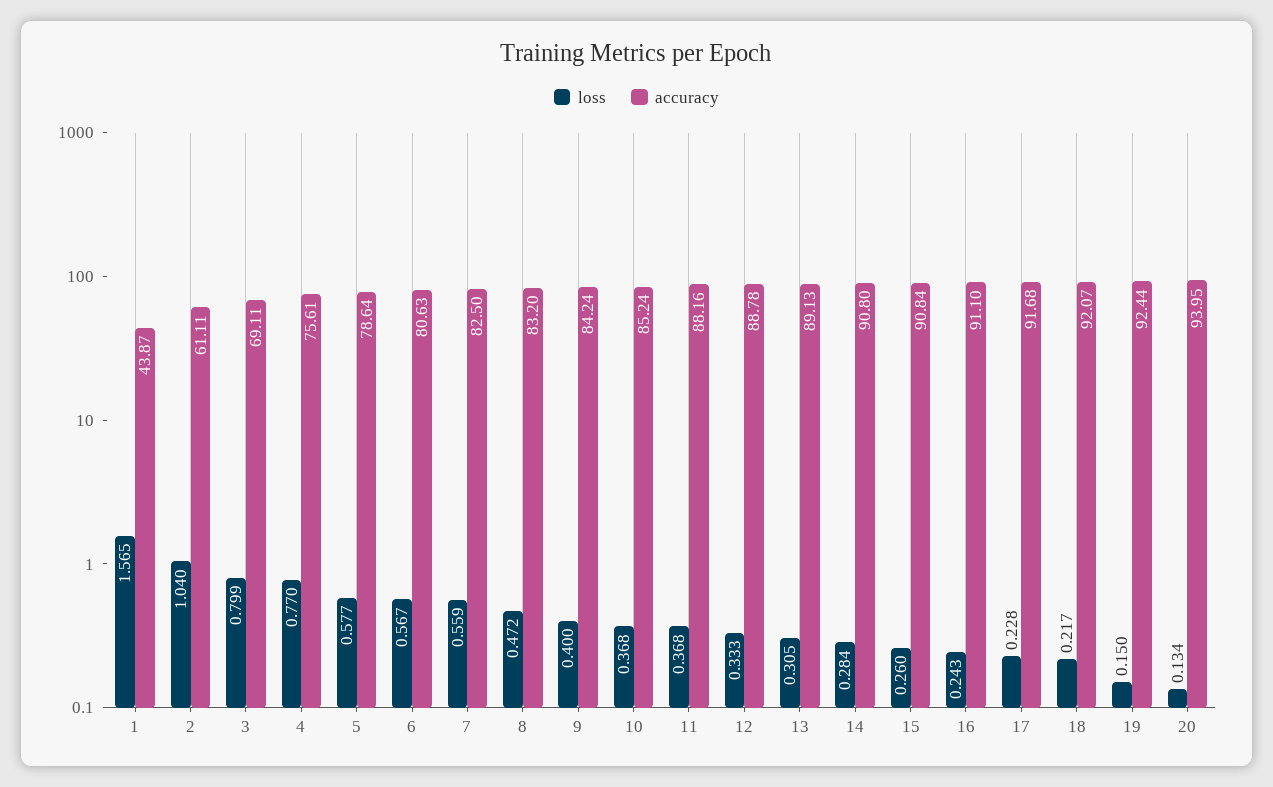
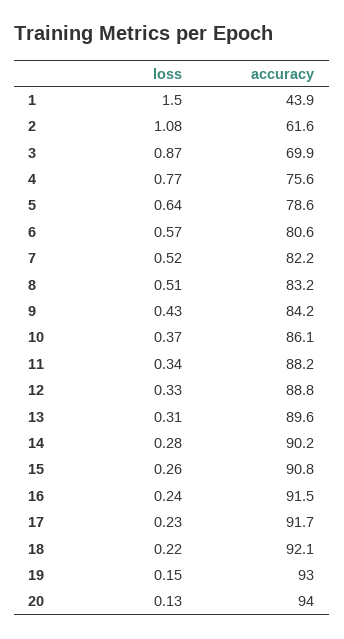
  {
    "loss": {
-     "1": 1.565,
+     "1": 1.5,
-     "2": 1.04,
+     "2": 1.08,
-     "3": 0.799,
+     "3": 0.87,
      "4": 0.77,
-     "5": 0.577,
+     "5": 0.64,
      "6": 0.567,
-     "7": 0.559,
+     "7": 0.52,
-     "8": 0.472,
+     "8": 0.51,
-     "9": 0.4,
+     "9": 0.43,
      "10": 0.368,
-     "11": 0.368,
+     "11": 0.34,
      "12": 0.333,
      "13": 0.305,
      "14": 0.284,
      "15": 0.26,
      "16": 0.243,
      "17": 0.228,
      "18": 0.217,
      "19": 0.15,
      "20": 0.134
    },
    "accuracy": {
      "1": 43.87,
-     "2": 61.11,
+     "2": 61.6,
-     "3": 69.11,
+     "3": 69.9,
      "4": 75.61,
      "5": 78.64,
      "6": 80.63,
-     "7": 82.5,
+     "7": 82.2,
      "8": 83.2,
      "9": 84.24,
-     "10": 85.24,
+     "10": 86.1,
      "11": 88.16,
      "12": 88.78,
-     "13": 89.13,
+     "13": 89.6,
-     "14": 90.8,
+     "14": 90.2,
      "15": 90.84,
-     "16": 91.1,
+     "16": 91.5,
      "17": 91.68,
      "18": 92.07,
-     "19": 92.44,
+     "19": 93,
      "20": 93.95
    }
  }

